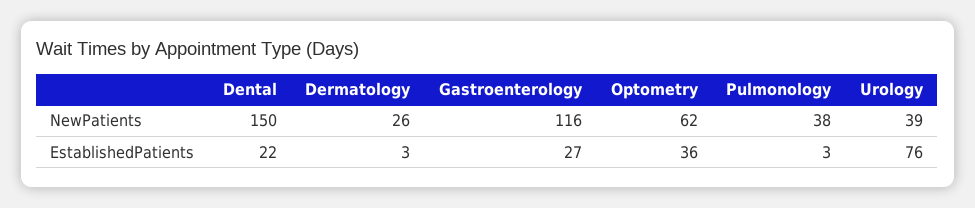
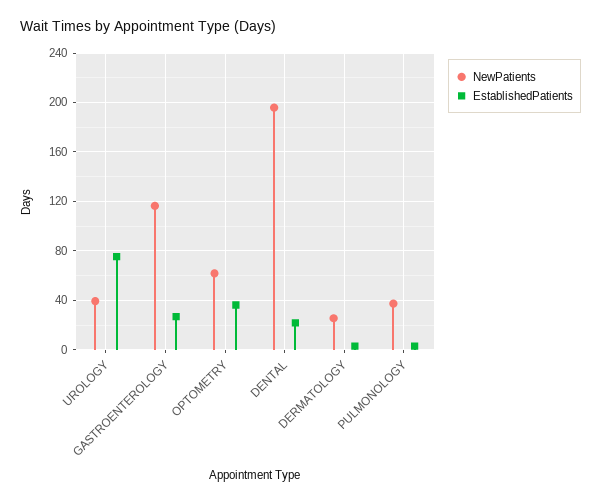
  {
    "NewPatients": {
-     "Dental": 150,
+     "Dental": 195,
      "Dermatology": 26,
      "Gastroenterology": 116,
      "Optometry": 62,
      "Pulmonology": 38,
      "Urology": 39
    },
    "EstablishedPatients": {
      "Dental": 22,
      "Dermatology": 3,
      "Gastroenterology": 27,
      "Optometry": 36,
      "Pulmonology": 3,
      "Urology": 76
    }
  }

